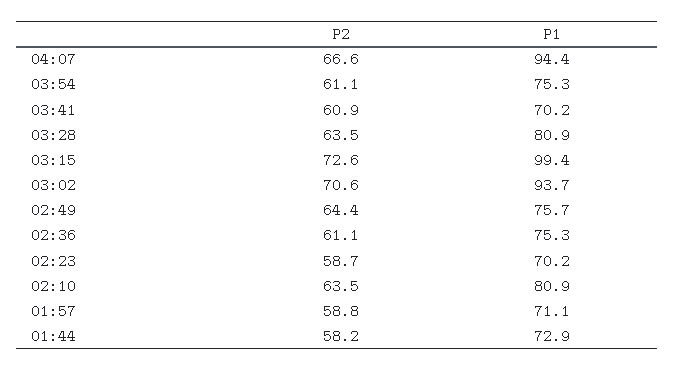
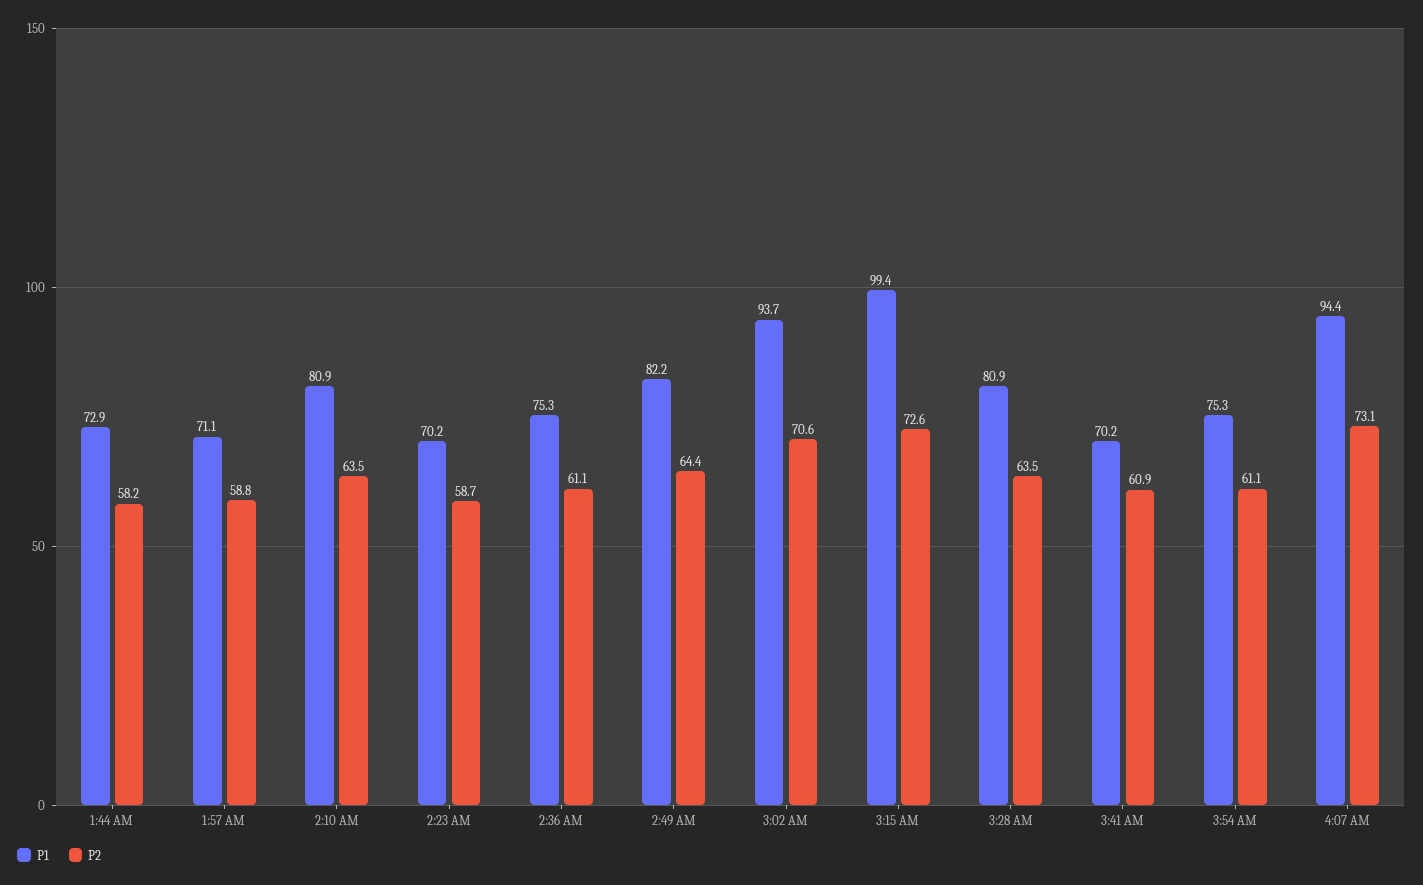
  {
    "P2": {
-     "04:07": 66.6,
+     "04:07": 73.1,
      "03:54": 61.1,
      "03:41": 60.9,
      "03:28": 63.5,
      "03:15": 72.6,
      "03:02": 70.6,
      "02:49": 64.4,
      "02:36": 61.1,
      "02:23": 58.7,
      "02:10": 63.5,
      "01:57": 58.8,
      "01:44": 58.2
    },
    "P1": {
      "04:07": 94.4,
      "03:54": 75.3,
      "03:41": 70.2,
      "03:28": 80.9,
      "03:15": 99.4,
      "03:02": 93.7,
-     "02:49": 75.7,
+     "02:49": 82.2,
      "02:36": 75.3,
      "02:23": 70.2,
      "02:10": 80.9,
      "01:57": 71.1,
      "01:44": 72.9
    }
  }

